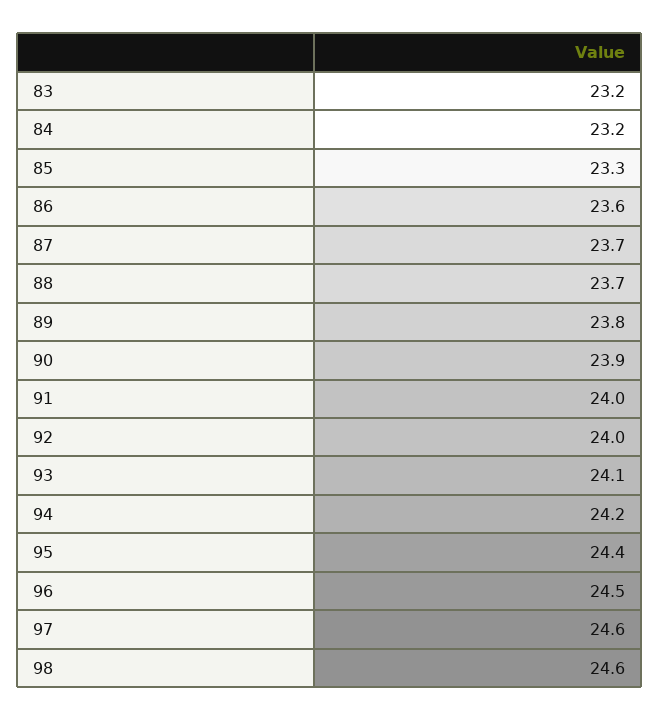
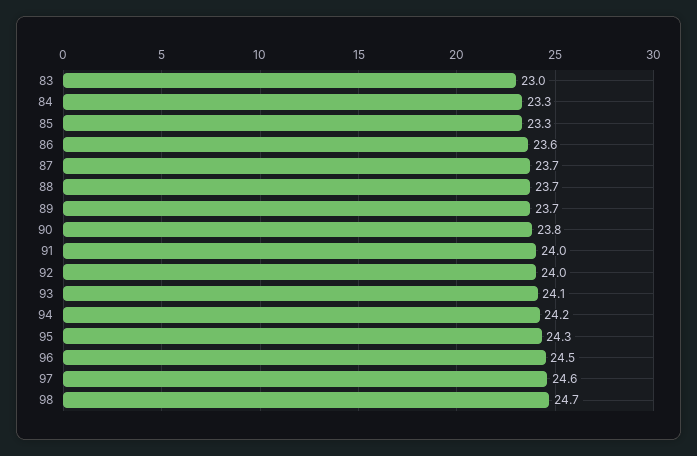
  {
-   "83": 23.2,
+   "83": 23,
-   "84": 23.2,
+   "84": 23.3,
    "85": 23.3,
    "86": 23.6,
    "87": 23.7,
    "88": 23.7,
-   "89": 23.8,
+   "89": 23.7,
-   "90": 23.9,
+   "90": 23.8,
    "91": 24,
    "92": 24,
    "93": 24.1,
    "94": 24.2,
-   "95": 24.4,
+   "95": 24.3,
    "96": 24.5,
    "97": 24.6,
-   "98": 24.6
+   "98": 24.7
  }

